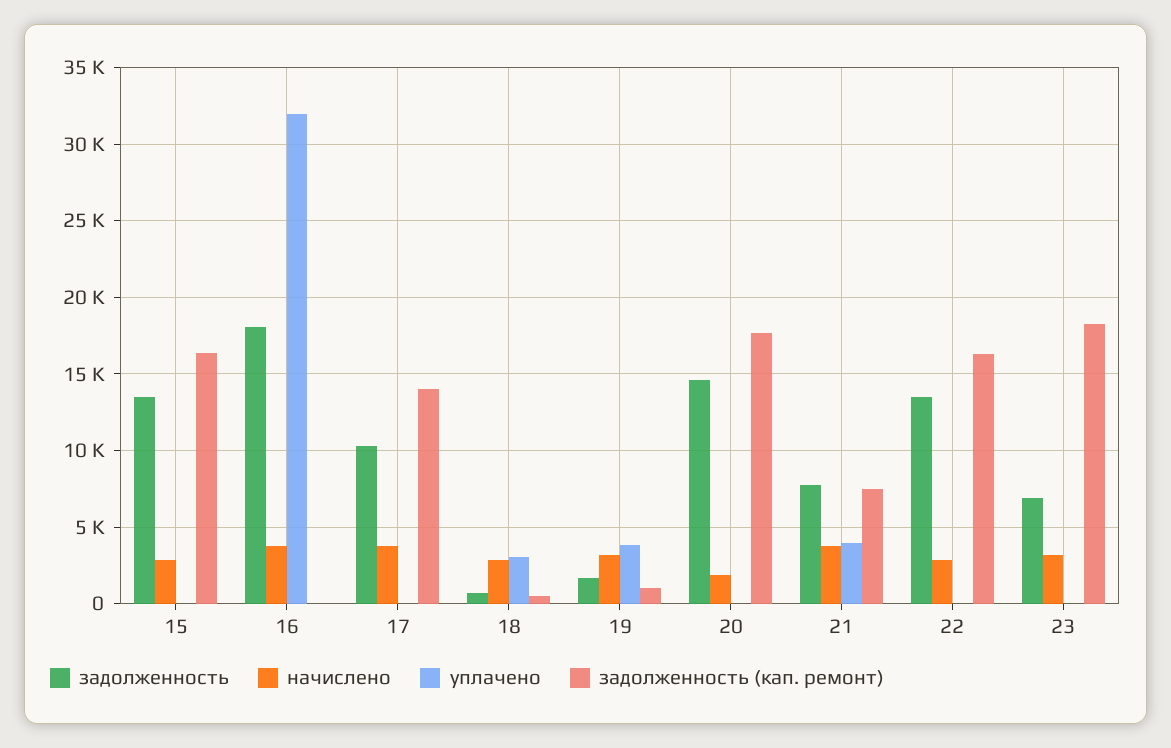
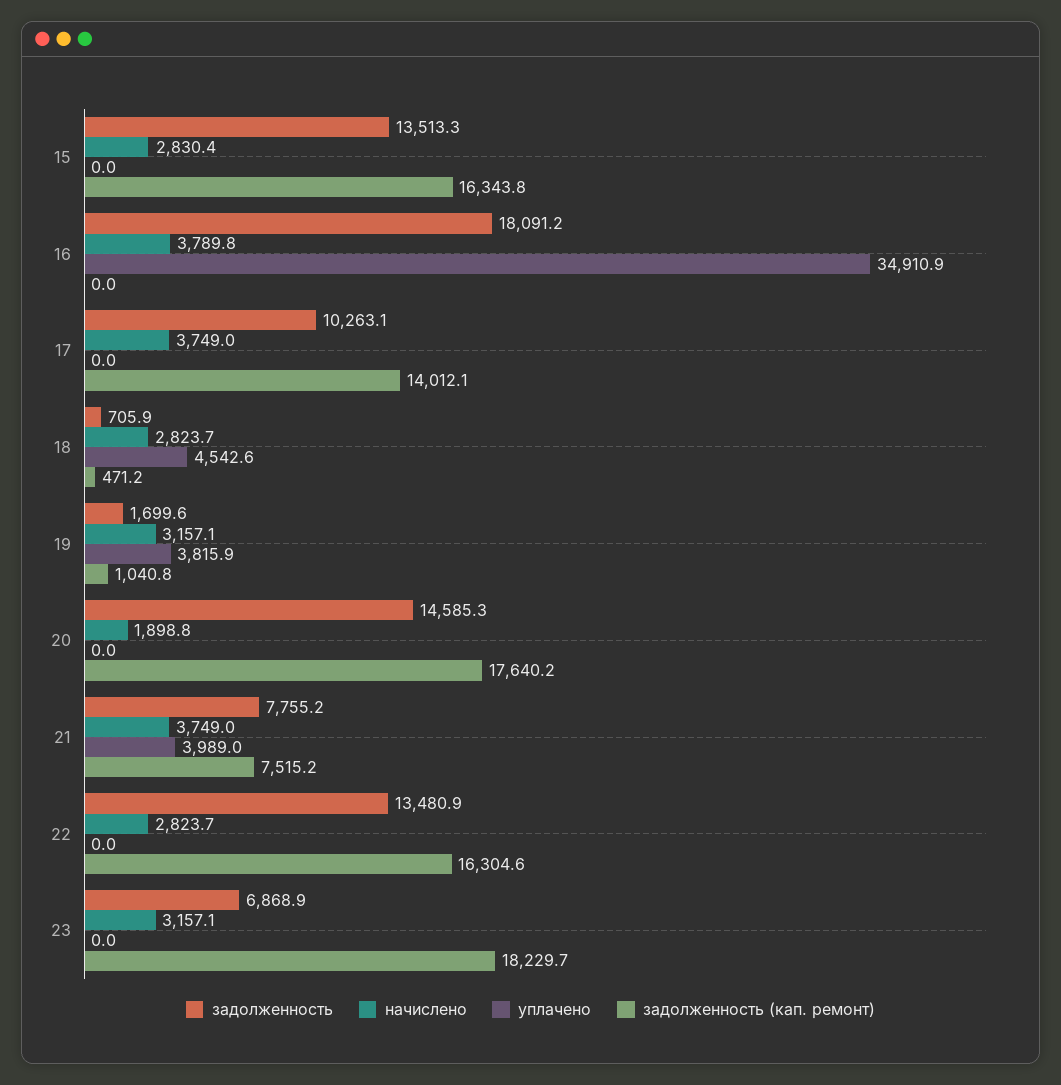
  {
    "задолженность": {
      "15": 13513.3,
      "16": 18091.2,
      "17": 10263.1,
      "18": 705.9,
      "19": 1699.6,
      "20": 14585.3,
      "21": 7755.2,
      "22": 13480.9,
      "23": 6868.9
    },
    "начислено": {
      "15": 2830.4,
      "16": 3789.8,
      "17": 3749,
      "18": 2823.7,
      "19": 3157.1,
      "20": 1898.8,
      "21": 3749,
      "22": 2823.7,
      "23": 3157.1
    },
    "уплачено": {
      "15": 0,
-     "16": 32000,
+     "16": 34910.9,
      "17": 0,
-     "18": 3000,
+     "18": 4542.6,
      "19": 3815.9,
      "20": 0,
      "21": 3989,
      "22": 0,
      "23": 0
    },
    "задолженность (кап. ремонт)": {
      "15": 16343.8,
      "16": 0,
      "17": 14012.1,
      "18": 471.2,
      "19": 1040.8,
      "20": 17640.2,
      "21": 7515.2,
      "22": 16304.6,
      "23": 18229.7
    }
  }

